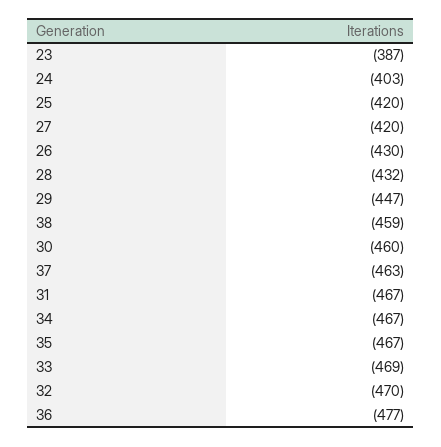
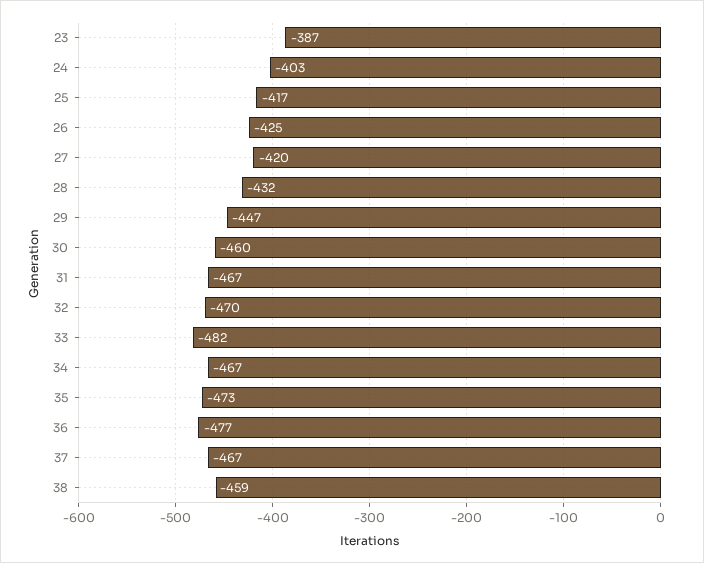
  {
    "23": -387,
    "24": -403,
-   "25": -420,
+   "25": -417,
    "27": -420,
-   "26": -430,
+   "26": -425,
    "28": -432,
    "29": -447,
    "38": -459,
    "30": -460,
-   "37": -463,
+   "37": -467,
    "31": -467,
    "34": -467,
-   "35": -467,
+   "35": -473,
-   "33": -469,
+   "33": -482,
    "32": -470,
    "36": -477
  }

